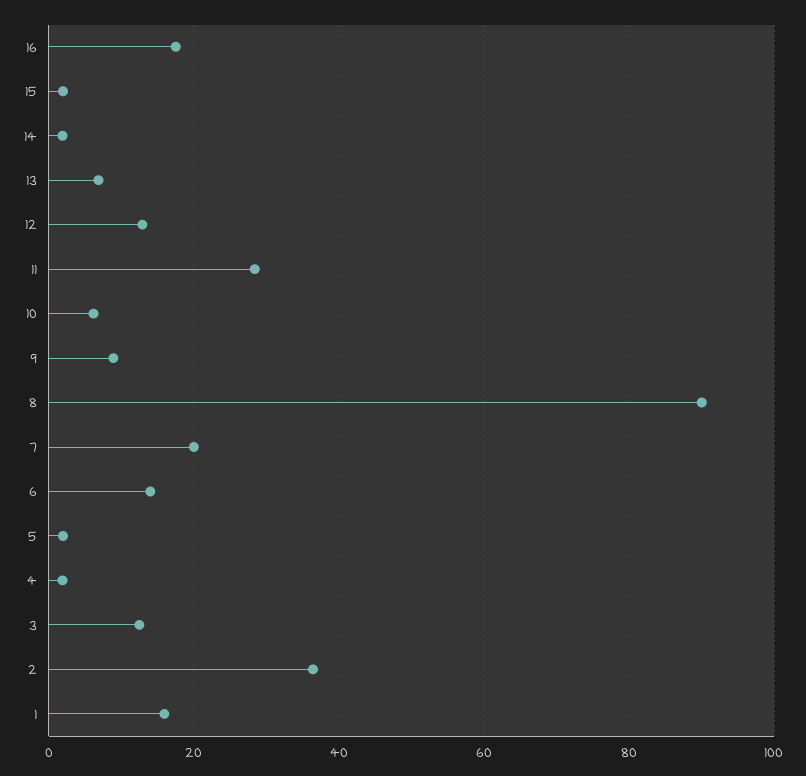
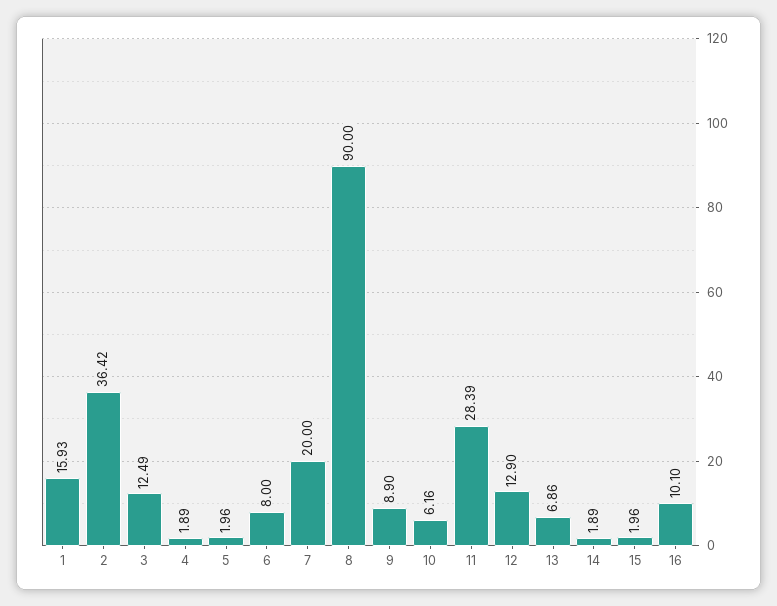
  {
-   "16": 18,
+   "16": 10.1,
    "15": 1.96,
    "14": 1.89,
    "13": 6.86,
    "12": 12.9,
    "11": 28.39,
    "10": 6.16,
    "9": 8.9,
    "8": 90,
    "7": 20,
-   "6": 14,
+   "6": 8,
    "5": 1.96,
    "4": 1.89,
    "3": 12.49,
    "2": 36.42,
    "1": 15.93
  }

